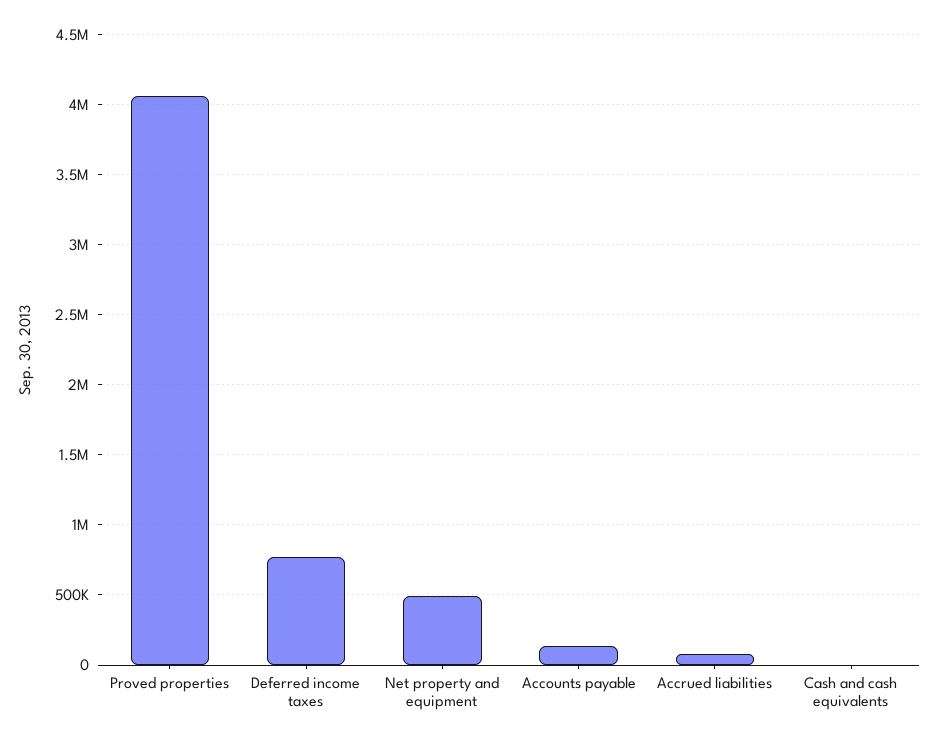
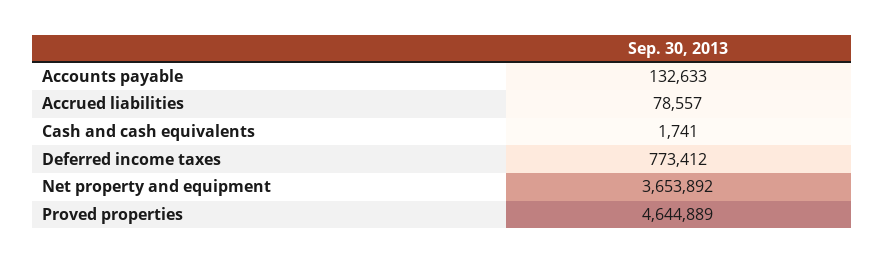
  {
-   "Proved properties": 4050000,
+   "Proved properties": 4644889,
    "Deferred income taxes": 773412,
-   "Net property and equipment": 500000,
+   "Net property and equipment": 3653892,
    "Accounts payable": 132633,
    "Accrued liabilities": 78557,
    "Cash and cash equivalents": 1741
  }

